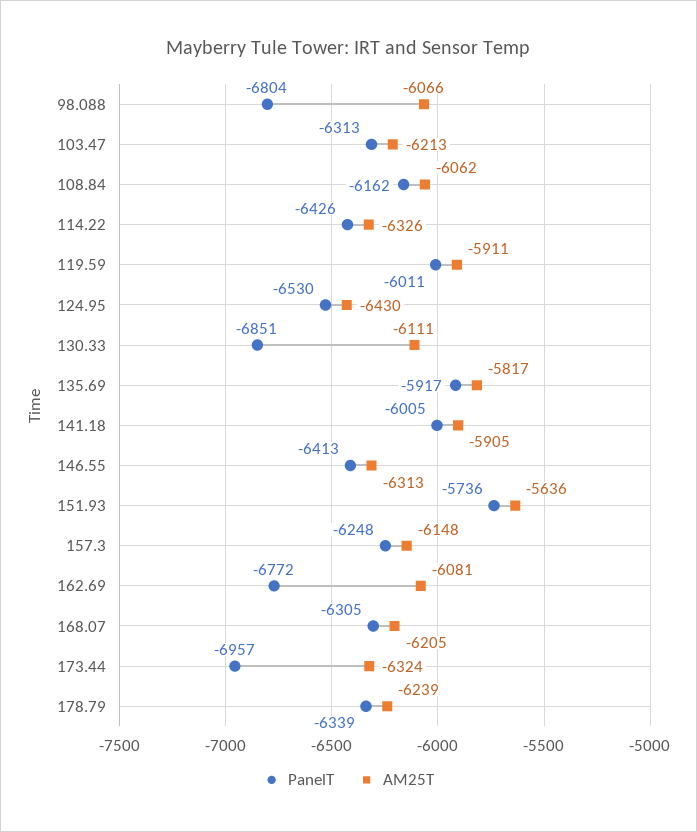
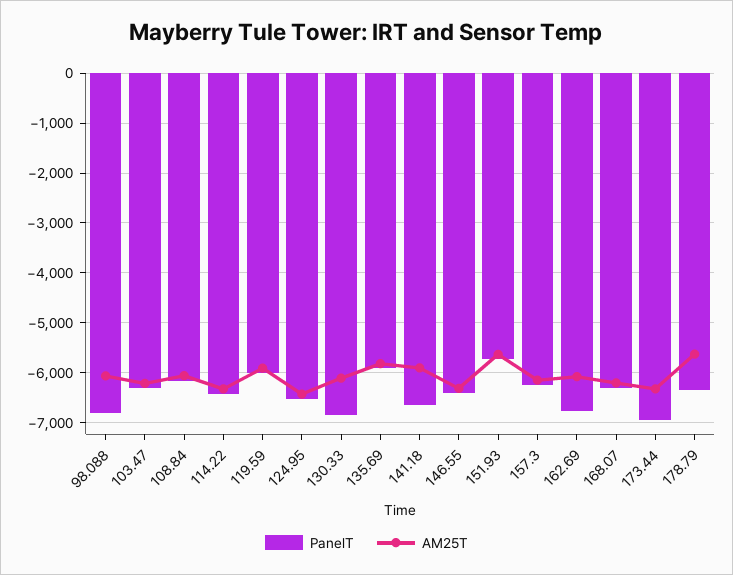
  {
    "PanelT": {
      "98.088": -6804,
      "103.47": -6313,
      "108.84": -6162,
      "114.22": -6426,
      "119.59": -6011,
      "124.95": -6530,
      "130.33": -6851,
      "135.69": -5917,
-     "141.18": -6005,
+     "141.18": -6600,
      "146.55": -6413,
      "151.93": -5736,
      "157.3": -6248,
      "162.69": -6772,
      "168.07": -6305,
      "173.44": -6957,
      "178.79": -6339
    },
    "AM25T": {
      "98.088": -6066,
      "103.47": -6213,
      "108.84": -6062,
      "114.22": -6326,
      "119.59": -5911,
      "124.95": -6430,
      "130.33": -6111,
      "135.69": -5817,
      "141.18": -5905,
      "146.55": -6313,
      "151.93": -5636,
      "157.3": -6148,
      "162.69": -6081,
      "168.07": -6205,
      "173.44": -6324,
-     "178.79": -6239
+     "178.79": -5600
    }
  }

